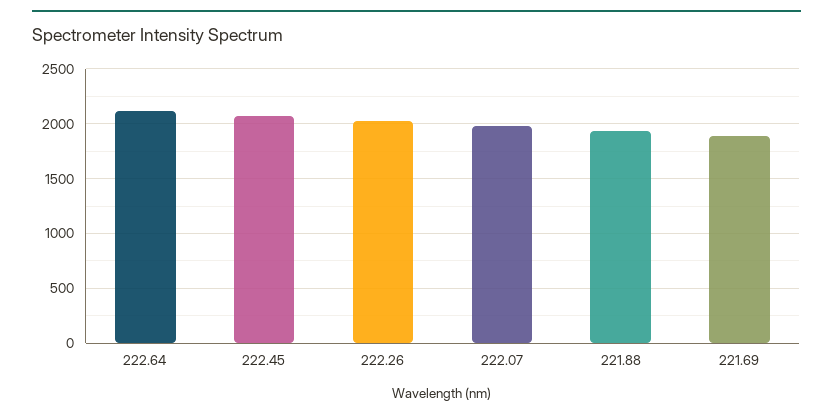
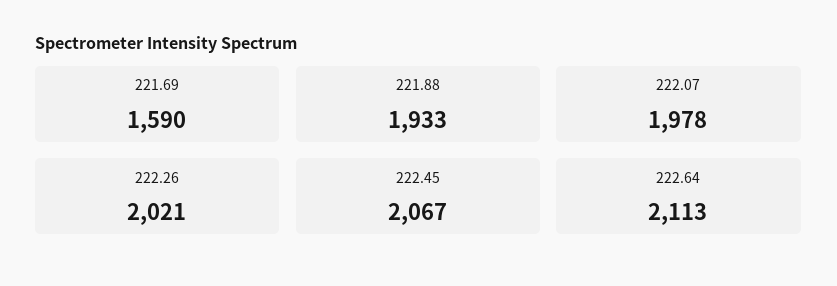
  {
    "222.64": 2113,
    "222.45": 2067,
    "222.26": 2021,
    "222.07": 1978,
    "221.88": 1933,
-   "221.69": 1900
+   "221.69": 1590
  }

